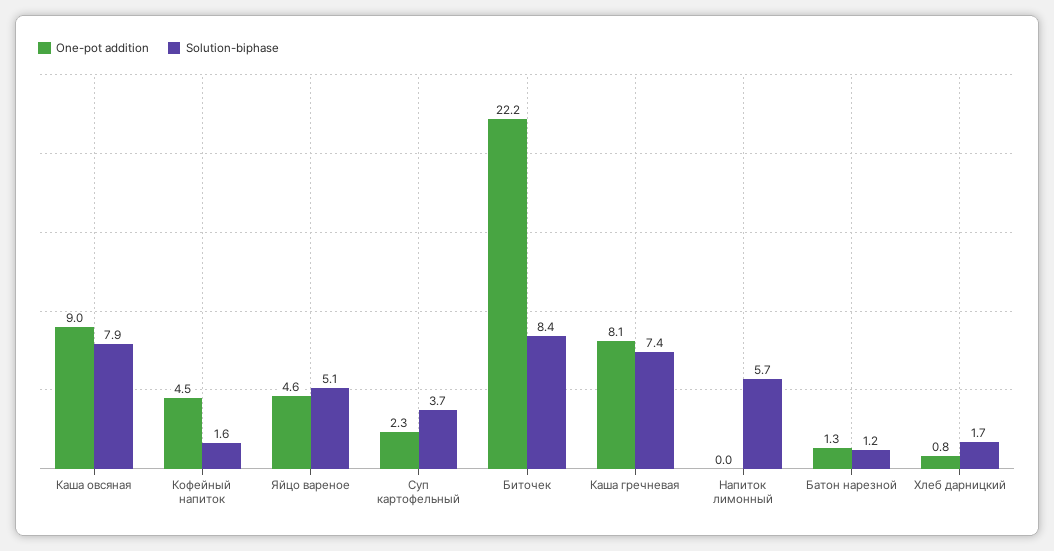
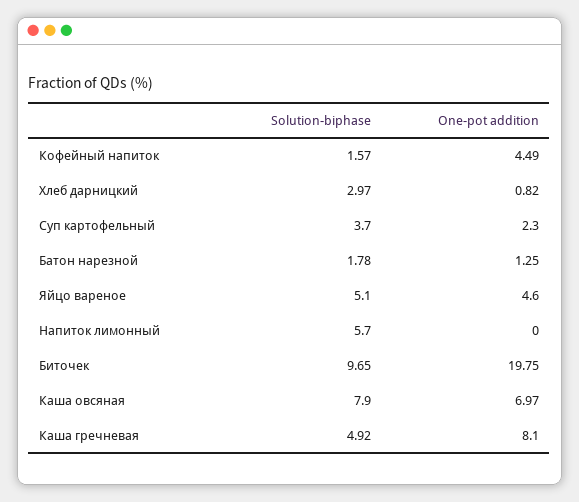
  {
    "One-pot addition": {
-     "Каша овсяная": 9,
+     "Каша овсяная": 6.97,
      "Кофейный напиток": 4.49,
      "Яйцо вареное": 4.6,
      "Суп картофельный": 2.3,
-     "Биточек": 22.2,
+     "Биточек": 19.75,
      "Каша гречневая": 8.1,
      "Напиток лимонный": 0,
      "Батон нарезной": 1.25,
      "Хлеб дарницкий": 0.82
    },
    "Solution-biphase": {
      "Каша овсяная": 7.9,
      "Кофейный напиток": 1.57,
      "Яйцо вареное": 5.1,
      "Суп картофельный": 3.7,
-     "Биточек": 8.4,
+     "Биточек": 9.65,
-     "Каша гречневая": 7.4,
+     "Каша гречневая": 4.92,
      "Напиток лимонный": 5.7,
-     "Батон нарезной": 1.2,
+     "Батон нарезной": 1.78,
-     "Хлеб дарницкий": 1.7
+     "Хлеб дарницкий": 2.97
    }
  }

